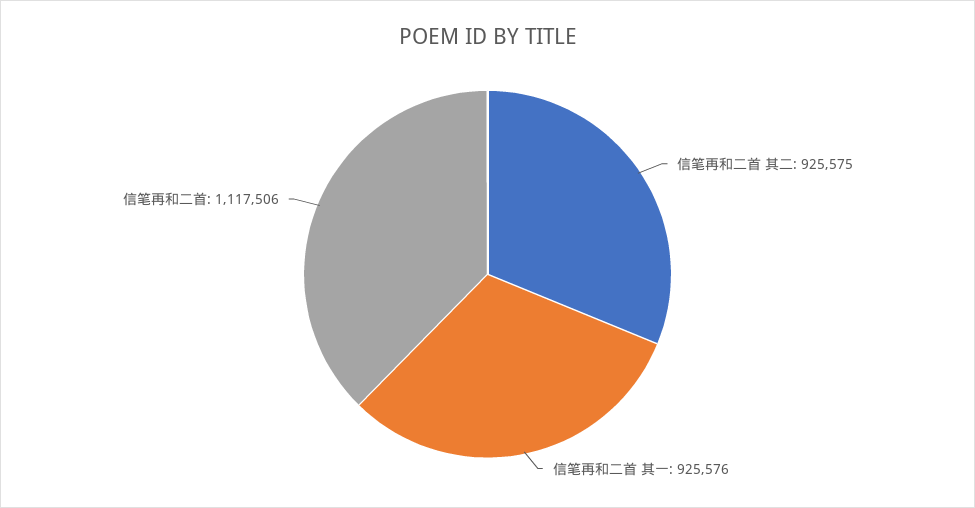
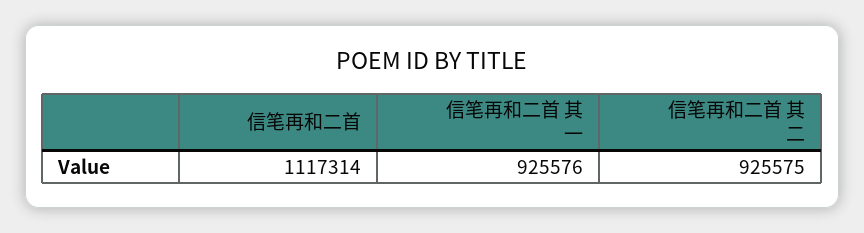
  {
    "信笔再和二首 其二": 925575,
    "信笔再和二首 其一": 925576,
-   "信笔再和二首": 1117506
+   "信笔再和二首": 1117314
  }

